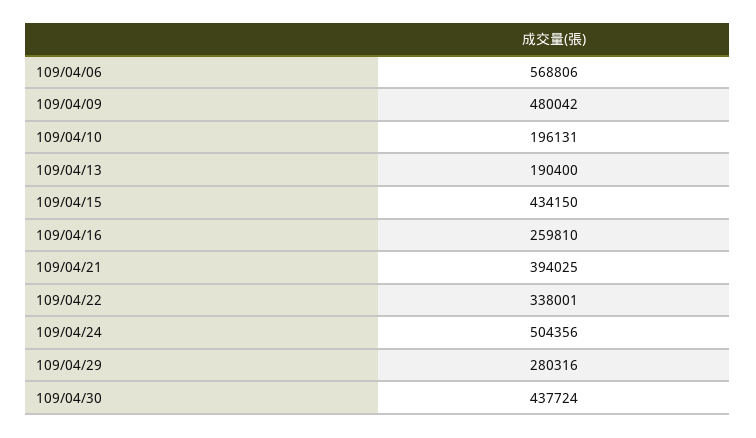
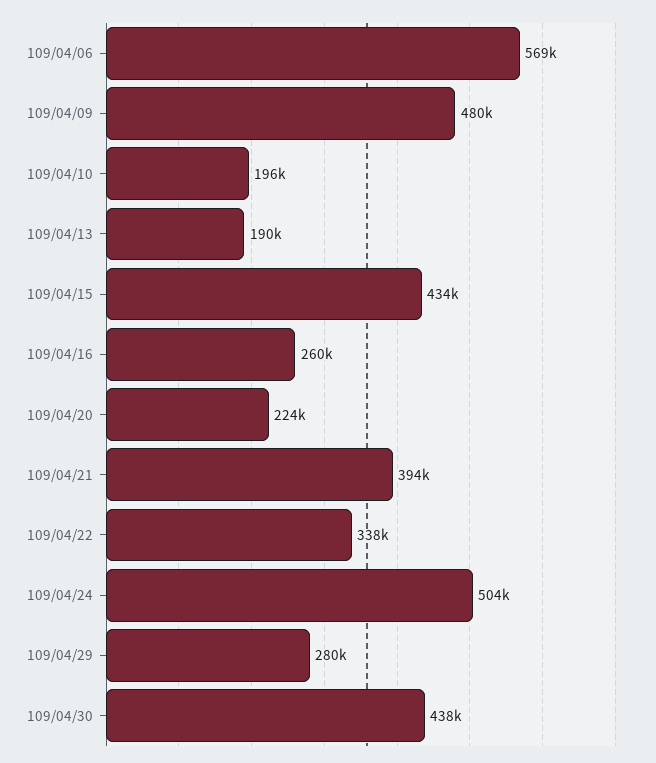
  {
    "109/04/06": 568806,
    "109/04/09": 480042,
    "109/04/10": 196131,
    "109/04/13": 190400,
    "109/04/15": 434150,
    "109/04/16": 259810,
    "109/04/21": 394025,
    "109/04/22": 338001,
    "109/04/24": 504356,
    "109/04/29": 280316,
-   "109/04/30": 437724
+   "109/04/30": 437724,
+   "109/04/20": 224000
  }

